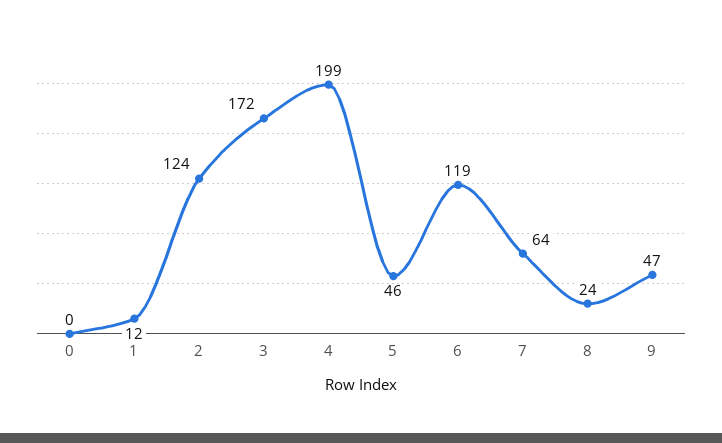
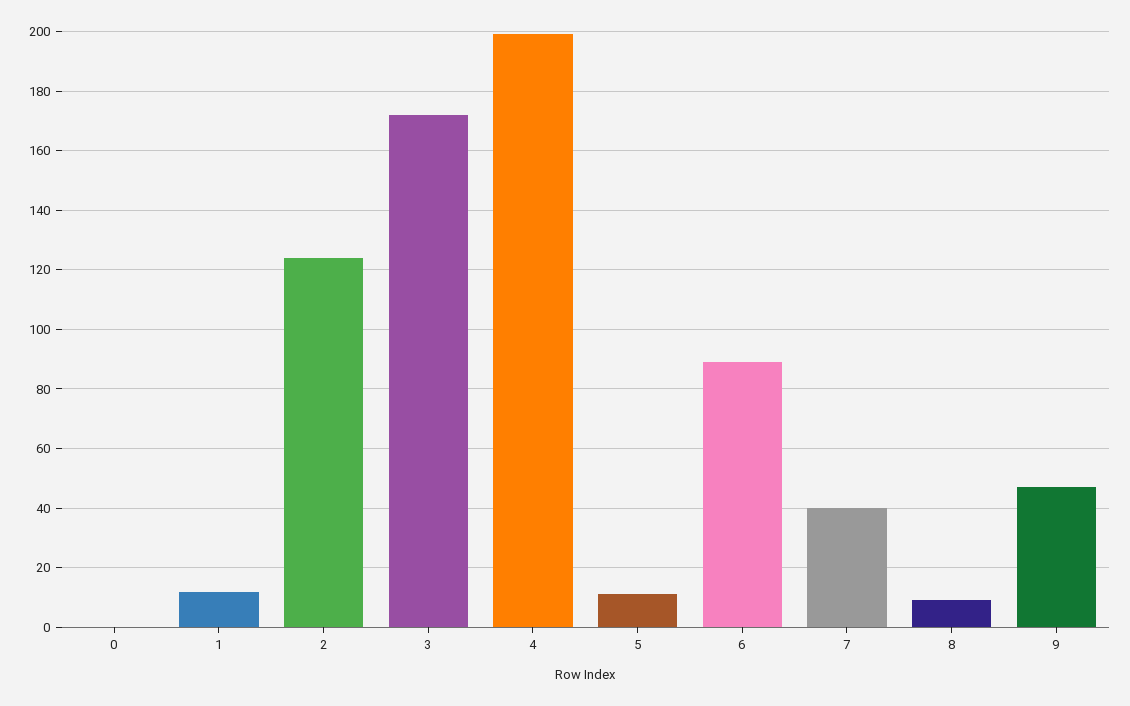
  {
    "0": 0,
    "1": 12,
    "2": 124,
    "3": 172,
    "4": 199,
-   "5": 46,
+   "5": 10,
-   "6": 119,
+   "6": 90,
-   "7": 64,
+   "7": 40,
-   "8": 24,
+   "8": 10,
    "9": 47
  }

